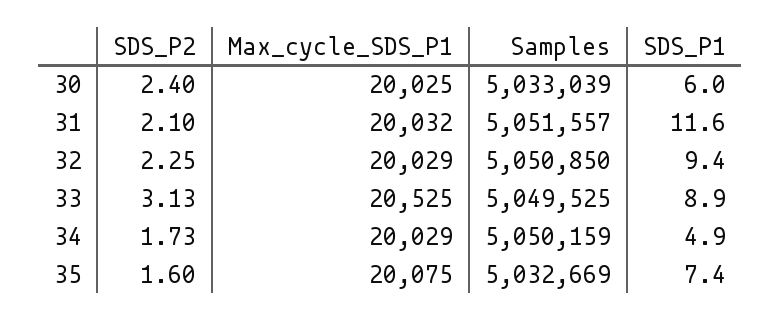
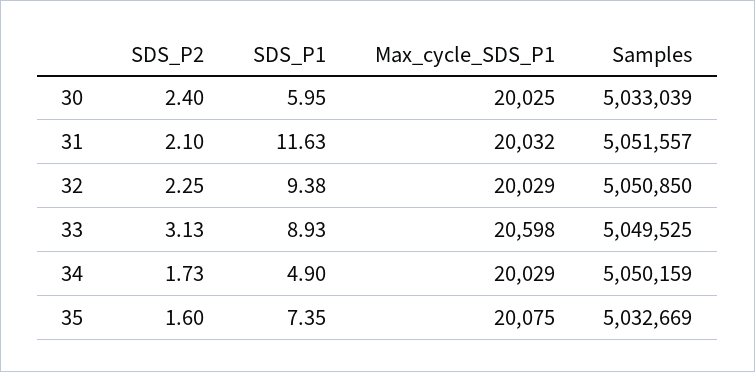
  {
    "SDS_P2": {
      "30": 2.4,
      "31": 2.1,
      "32": 2.25,
      "33": 3.13,
      "34": 1.73,
      "35": 1.6
    },
    "Max_cycle_SDS_P1": {
      "30": 20025,
      "31": 20032,
      "32": 20029,
-     "33": 20525,
+     "33": 20598,
      "34": 20029,
      "35": 20075
    },
    "Samples": {
      "30": 5033039,
      "31": 5051557,
      "32": 5050850,
      "33": 5049525,
      "34": 5050159,
      "35": 5032669
    },
    "SDS_P1": {
      "30": 5.95,
      "31": 11.63,
      "32": 9.38,
      "33": 8.93,
      "34": 4.9,
      "35": 7.35
    }
  }

